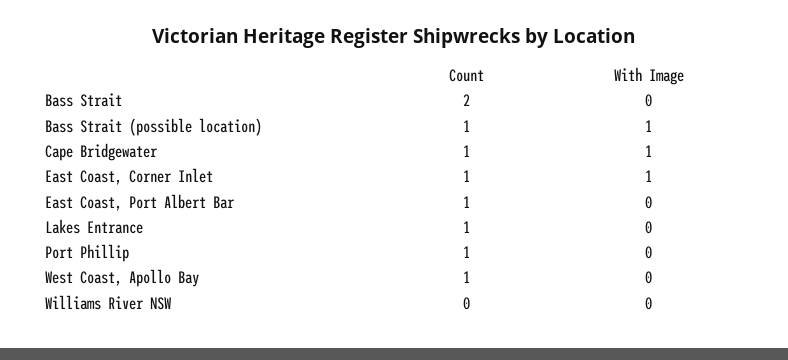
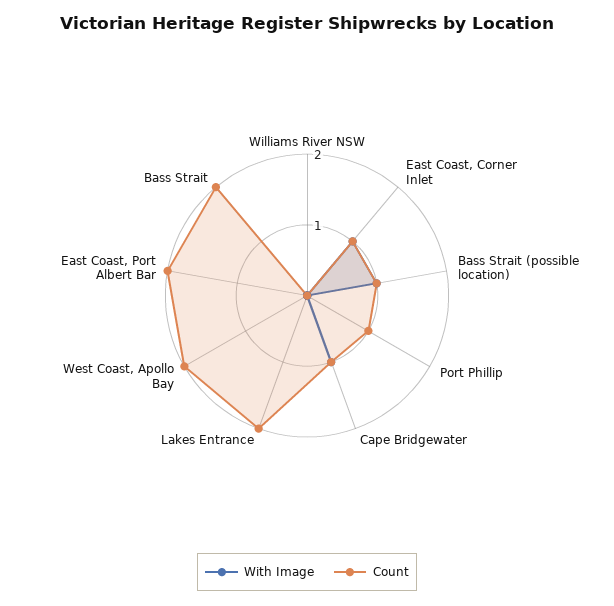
  {
    "Count": {
      "Bass Strait": 2,
      "Bass Strait (possible location)": 1,
      "Cape Bridgewater": 1,
      "East Coast, Corner Inlet": 1,
-     "East Coast, Port Albert Bar": 1,
+     "East Coast, Port Albert Bar": 2,
-     "Lakes Entrance": 1,
+     "Lakes Entrance": 2,
      "Port Phillip": 1,
-     "West Coast, Apollo Bay": 1,
+     "West Coast, Apollo Bay": 2,
      "Williams River NSW": 0
    },
    "With Image": {
      "Bass Strait": 0,
      "Bass Strait (possible location)": 1,
      "Cape Bridgewater": 1,
      "East Coast, Corner Inlet": 1,
      "East Coast, Port Albert Bar": 0,
      "Lakes Entrance": 0,
      "Port Phillip": 0,
      "West Coast, Apollo Bay": 0,
      "Williams River NSW": 0
    }
  }

